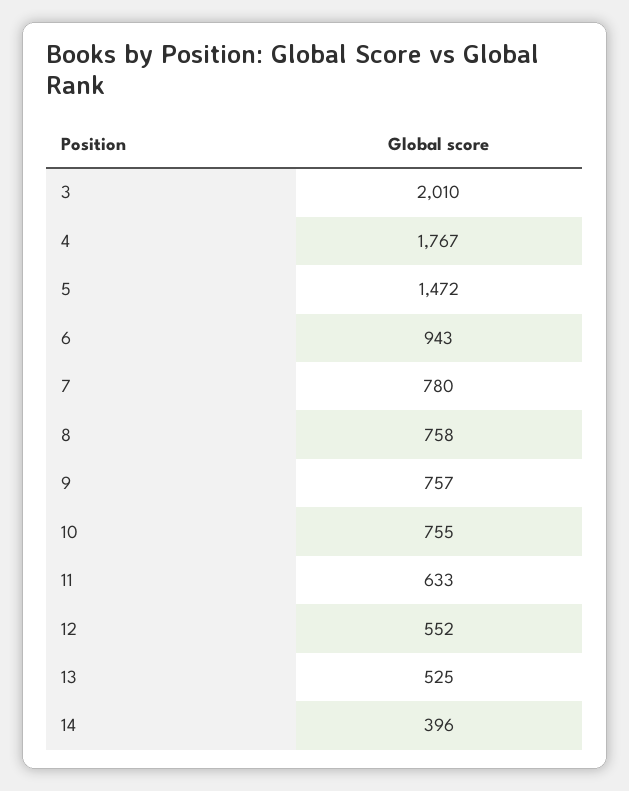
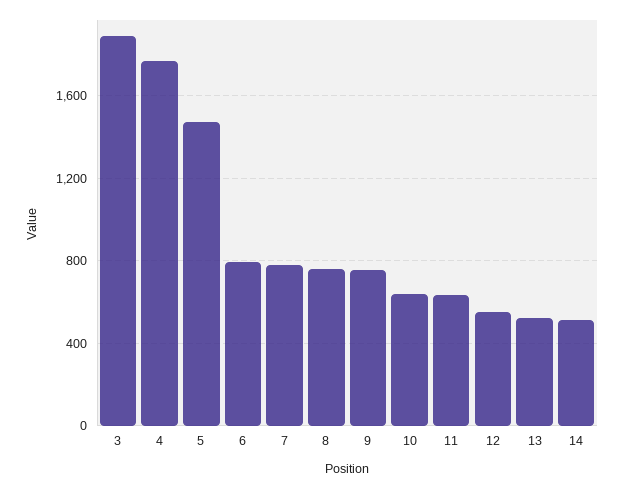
  {
-   "3": 2010,
+   "3": 1900,
    "4": 1767,
    "5": 1472,
-   "6": 943,
+   "6": 800,
    "7": 780,
    "8": 758,
    "9": 757,
-   "10": 755,
+   "10": 650,
    "11": 633,
    "12": 552,
    "13": 525,
-   "14": 396
+   "14": 500
  }

